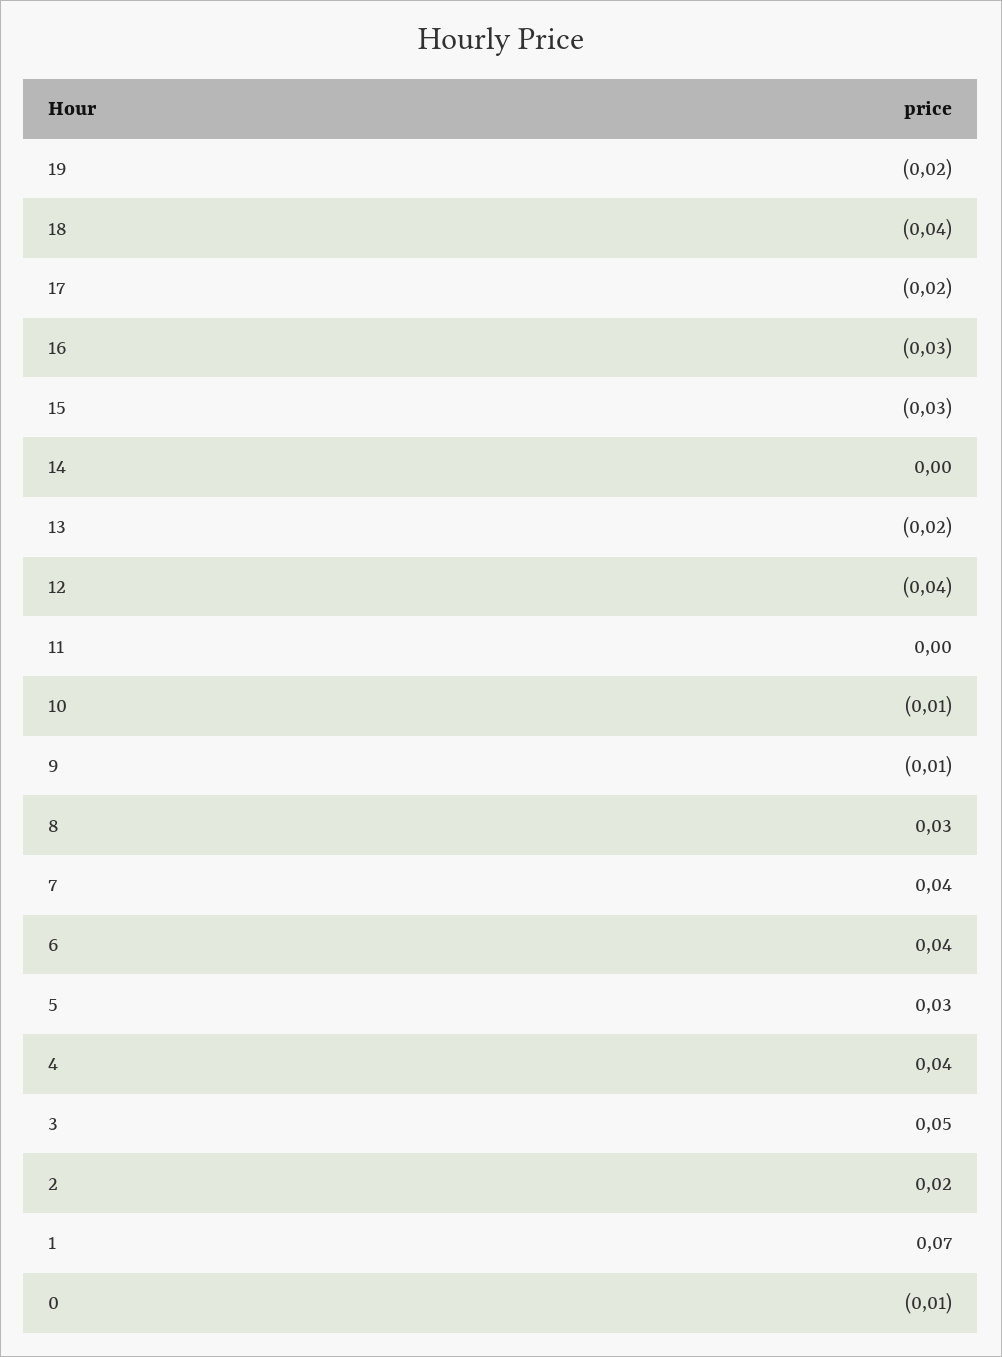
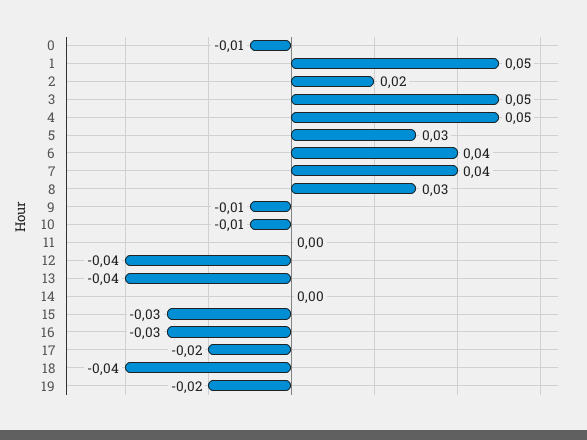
  {
    "19": -0.02,
    "18": -0.04,
    "17": -0.02,
    "16": -0.03,
    "15": -0.03,
    "14": 0,
-   "13": -0.02,
+   "13": -0.04,
    "12": -0.04,
    "11": 0,
    "10": -0.01,
    "9": -0.01,
    "8": 0.03,
    "7": 0.04,
    "6": 0.04,
    "5": 0.03,
-   "4": 0.04,
+   "4": 0.05,
    "3": 0.05,
    "2": 0.02,
-   "1": 0.07,
+   "1": 0.05,
    "0": -0.01
  }

